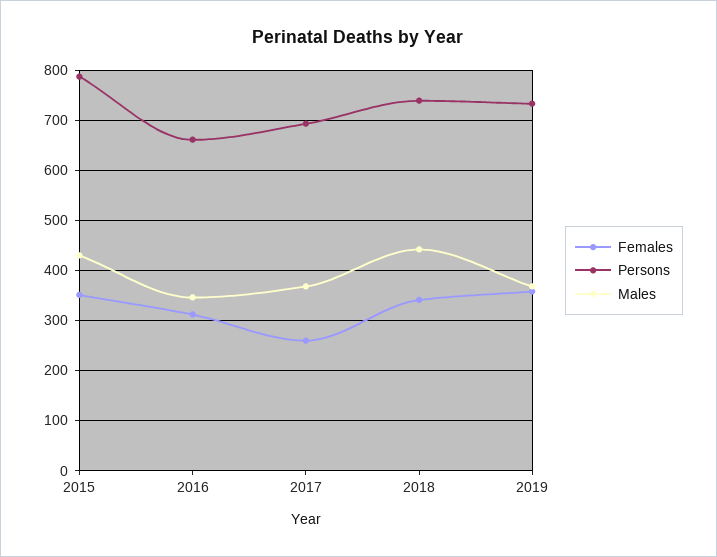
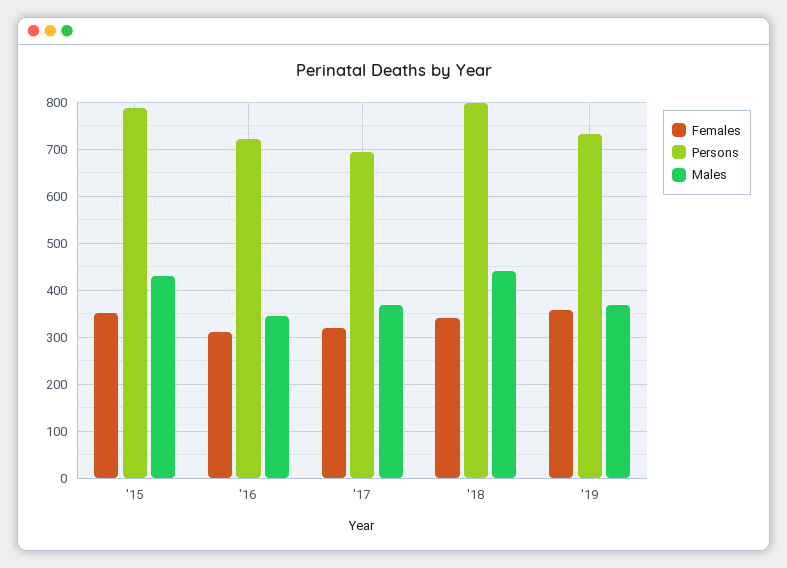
  {
    "Females": {
      "2015": 360,
      "2016": 320,
-     "2017": 260,
+     "2017": 320,
      "2018": 340,
      "2019": 360
    },
    "Persons": {
      "2015": 780,
-     "2016": 660,
+     "2016": 720,
      "2017": 700,
-     "2018": 740,
+     "2018": 800,
      "2019": 740
    },
    "Males": {
      "2015": 440,
      "2016": 340,
      "2017": 360,
      "2018": 440,
      "2019": 360
    }
  }

